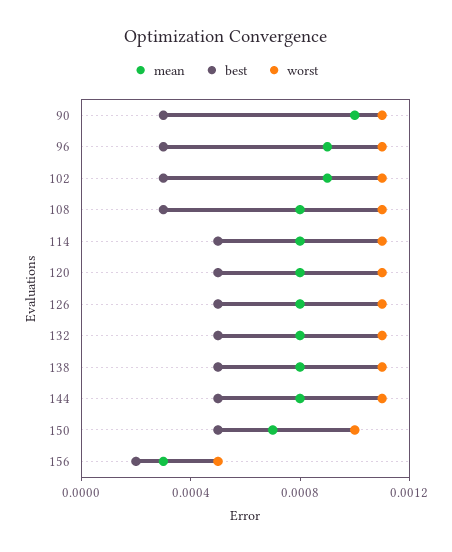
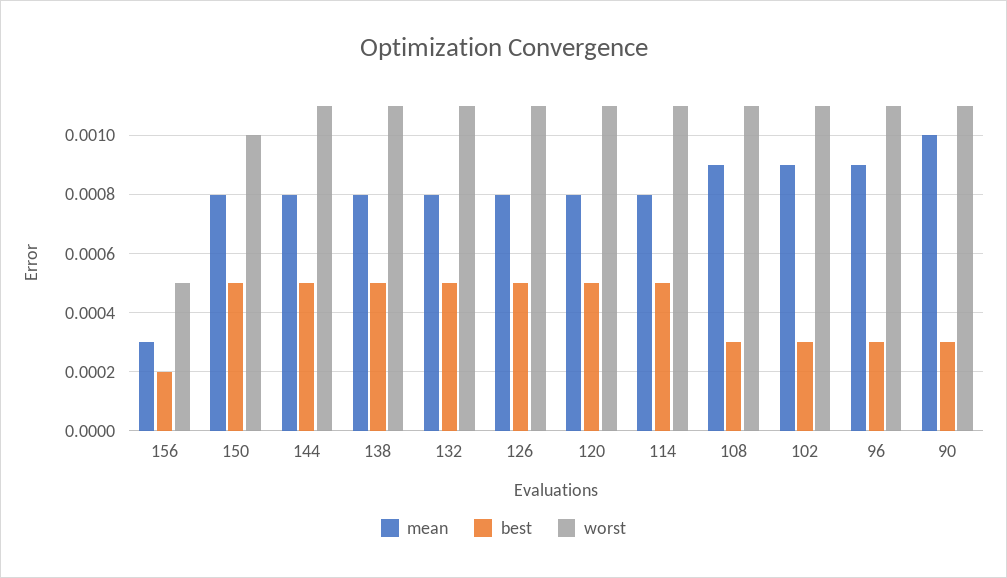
  {
    "mean": {
      "90": 0.001,
      "96": 0.0009,
      "102": 0.0009,
-     "108": 0.0008,
+     "108": 0.0009,
      "114": 0.0008,
      "120": 0.0008,
      "126": 0.0008,
      "132": 0.0008,
      "138": 0.0008,
      "144": 0.0008,
-     "150": 0.0007,
+     "150": 0.0008,
      "156": 0.0003
    },
    "best": {
      "90": 0.0003,
      "96": 0.0003,
      "102": 0.0003,
      "108": 0.0003,
      "114": 0.0005,
      "120": 0.0005,
      "126": 0.0005,
      "132": 0.0005,
      "138": 0.0005,
      "144": 0.0005,
      "150": 0.0005,
      "156": 0.0002
    },
    "worst": {
      "90": 0.0011,
      "96": 0.0011,
      "102": 0.0011,
      "108": 0.0011,
      "114": 0.0011,
      "120": 0.0011,
      "126": 0.0011,
      "132": 0.0011,
      "138": 0.0011,
      "144": 0.0011,
      "150": 0.001,
      "156": 0.0005
    }
  }

